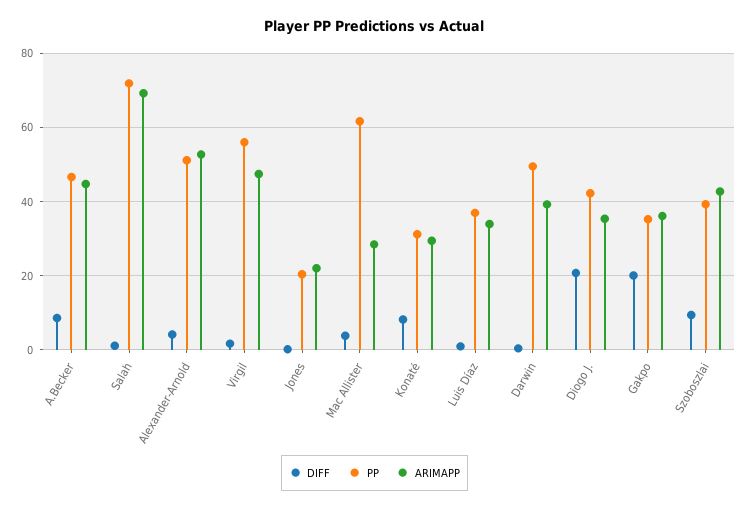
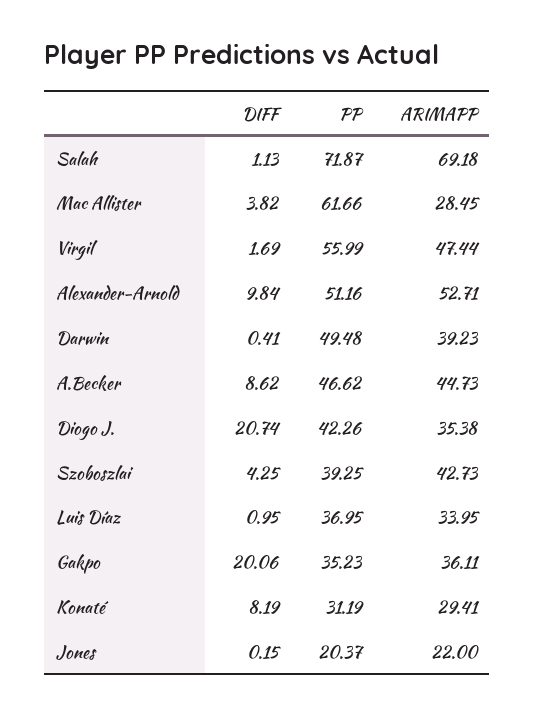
  {
    "DIFF": {
      "A.Becker": 8.62,
      "Salah": 1.13,
-     "Alexander-Arnold": 4,
+     "Alexander-Arnold": 9.84,
      "Virgil": 1.69,
      "Jones": 0.15,
      "Mac Allister": 3.82,
      "Konaté": 8.19,
      "Luis Díaz": 0.95,
      "Darwin": 0.41,
      "Diogo J.": 20.74,
      "Gakpo": 20.06,
-     "Szoboszlai": 10
+     "Szoboszlai": 4.25
    },
    "PP": {
      "A.Becker": 46.62,
      "Salah": 71.87,
      "Alexander-Arnold": 51.16,
      "Virgil": 55.99,
      "Jones": 20.37,
      "Mac Allister": 61.66,
      "Konaté": 31.19,
      "Luis Díaz": 36.95,
      "Darwin": 49.48,
      "Diogo J.": 42.26,
      "Gakpo": 35.23,
      "Szoboszlai": 39.25
    },
    "ARIMAPP": {
      "A.Becker": 44.73,
      "Salah": 69.18,
      "Alexander-Arnold": 52.71,
      "Virgil": 47.44,
      "Jones": 22,
      "Mac Allister": 28.45,
      "Konaté": 29.41,
      "Luis Díaz": 33.95,
      "Darwin": 39.23,
      "Diogo J.": 35.38,
      "Gakpo": 36.11,
      "Szoboszlai": 42.73
    }
  }

